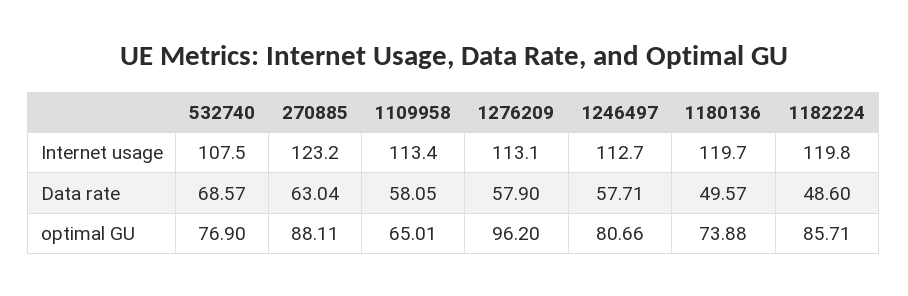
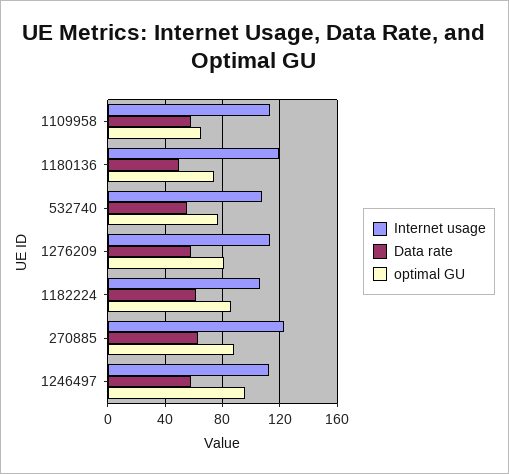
  {
    "Internet usage": {
      "532740": 107.5,
      "270885": 123.2,
      "1109958": 113.4,
      "1276209": 113.1,
      "1246497": 112.7,
      "1180136": 119.7,
-     "1182224": 119.8
+     "1182224": 105
    },
    "Data rate": {
-     "532740": 68.57,
+     "532740": 55,
      "270885": 63.04,
      "1109958": 58.05,
      "1276209": 57.9,
      "1246497": 57.71,
      "1180136": 49.57,
-     "1182224": 48.6
+     "1182224": 60
    },
    "optimal GU": {
      "532740": 76.9,
      "270885": 88.11,
      "1109958": 65.01,
-     "1276209": 96.2,
+     "1276209": 80,
-     "1246497": 80.66,
+     "1246497": 95,
      "1180136": 73.88,
      "1182224": 85.71
    }
  }

